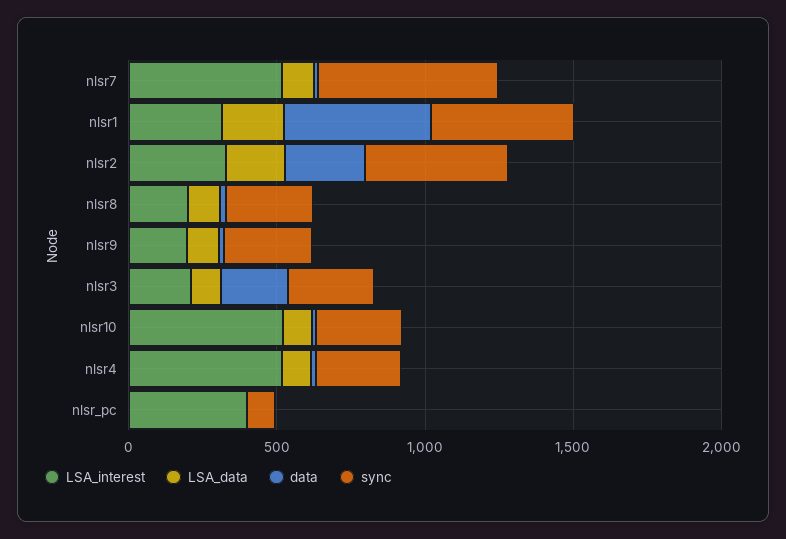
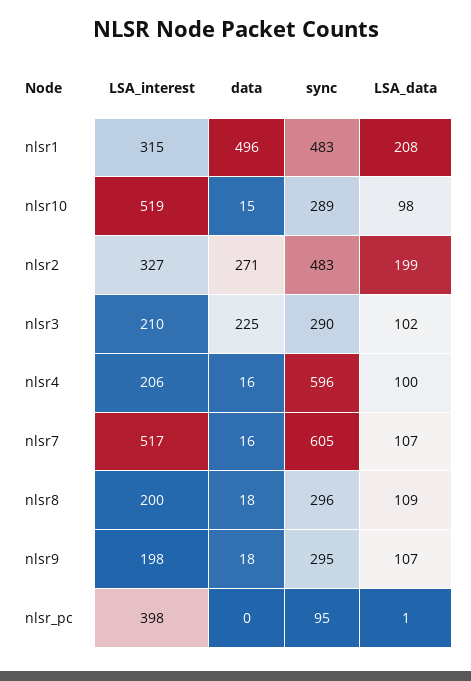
  {
    "LSA_interest": {
      "nlsr7": 517,
      "nlsr1": 315,
      "nlsr2": 327,
      "nlsr8": 200,
      "nlsr9": 198,
      "nlsr3": 210,
      "nlsr10": 519,
-     "nlsr4": 500,
+     "nlsr4": 206,
      "nlsr_pc": 398
    },
    "LSA_data": {
      "nlsr7": 107,
      "nlsr1": 208,
      "nlsr2": 199,
      "nlsr8": 109,
      "nlsr9": 107,
      "nlsr3": 102,
      "nlsr10": 98,
      "nlsr4": 100,
      "nlsr_pc": 1
    },
    "data": {
      "nlsr7": 16,
      "nlsr1": 496,
      "nlsr2": 271,
      "nlsr8": 18,
      "nlsr9": 18,
      "nlsr3": 225,
      "nlsr10": 15,
      "nlsr4": 16,
      "nlsr_pc": 0
    },
    "sync": {
      "nlsr7": 605,
      "nlsr1": 483,
      "nlsr2": 483,
      "nlsr8": 296,
      "nlsr9": 295,
      "nlsr3": 290,
      "nlsr10": 289,
-     "nlsr4": 300,
+     "nlsr4": 596,
      "nlsr_pc": 95
    }
  }

